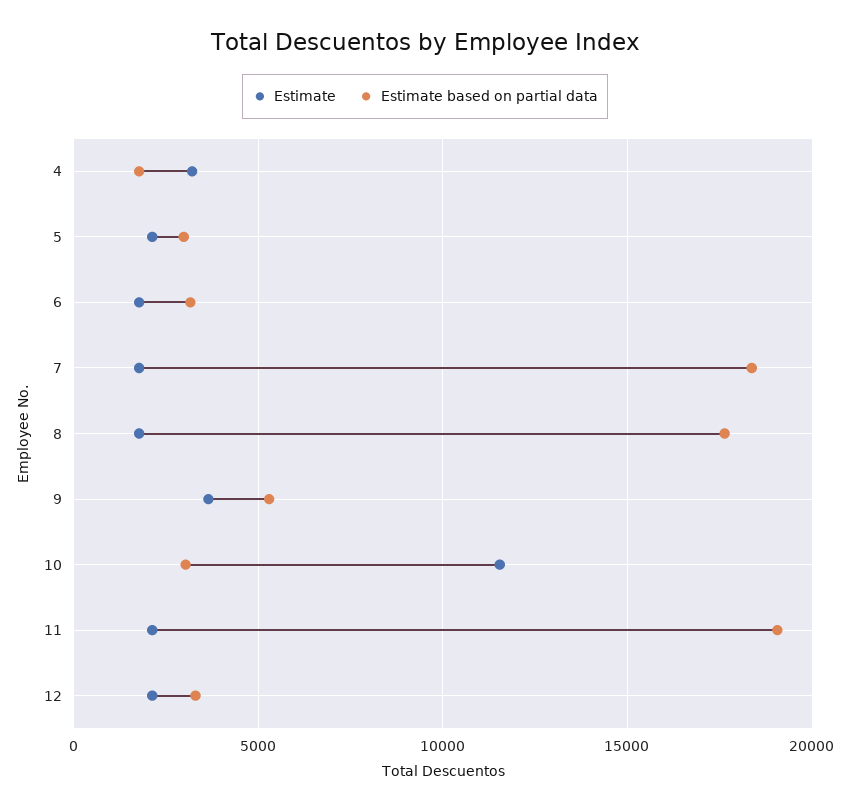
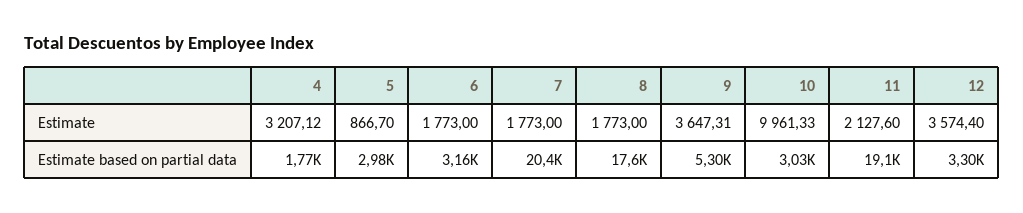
  {
    "Estimate": {
      "4": 3207.12,
-     "5": 2000,
+     "5": 866.7,
      "6": 1773,
      "7": 1773,
      "8": 1773,
      "9": 3647.31,
-     "10": 11500,
+     "10": 9961.33,
      "11": 2127.6,
-     "12": 2000
+     "12": 3574.4
    },
    "Estimate based on partial data": {
      "4": 1770,
      "5": 2980,
      "6": 3160,
-     "7": 18500,
+     "7": 20400,
      "8": 17600,
      "9": 5300,
      "10": 3030,
      "11": 19100,
      "12": 3300
    }
  }

